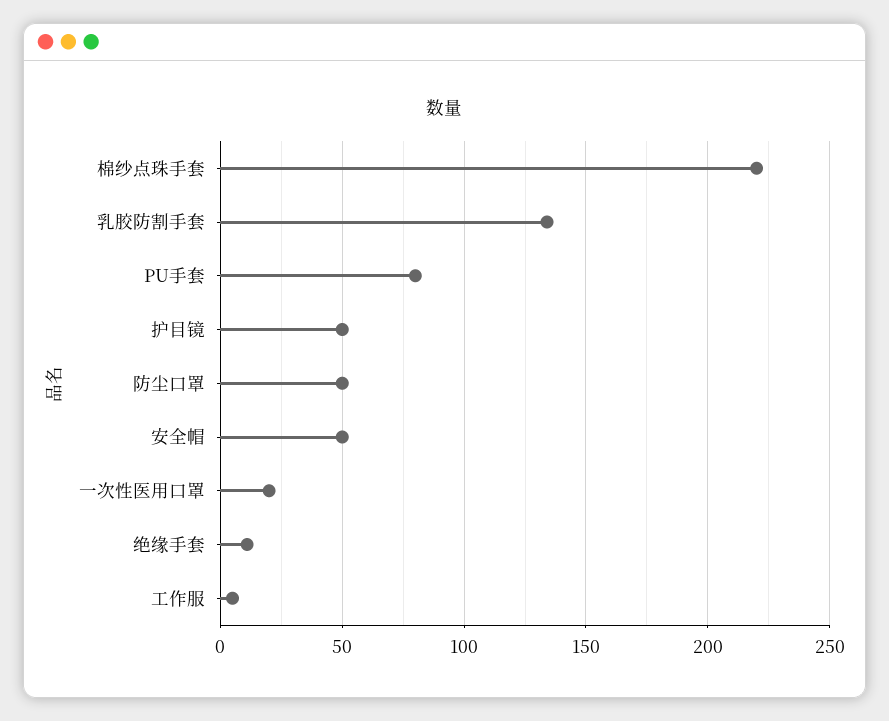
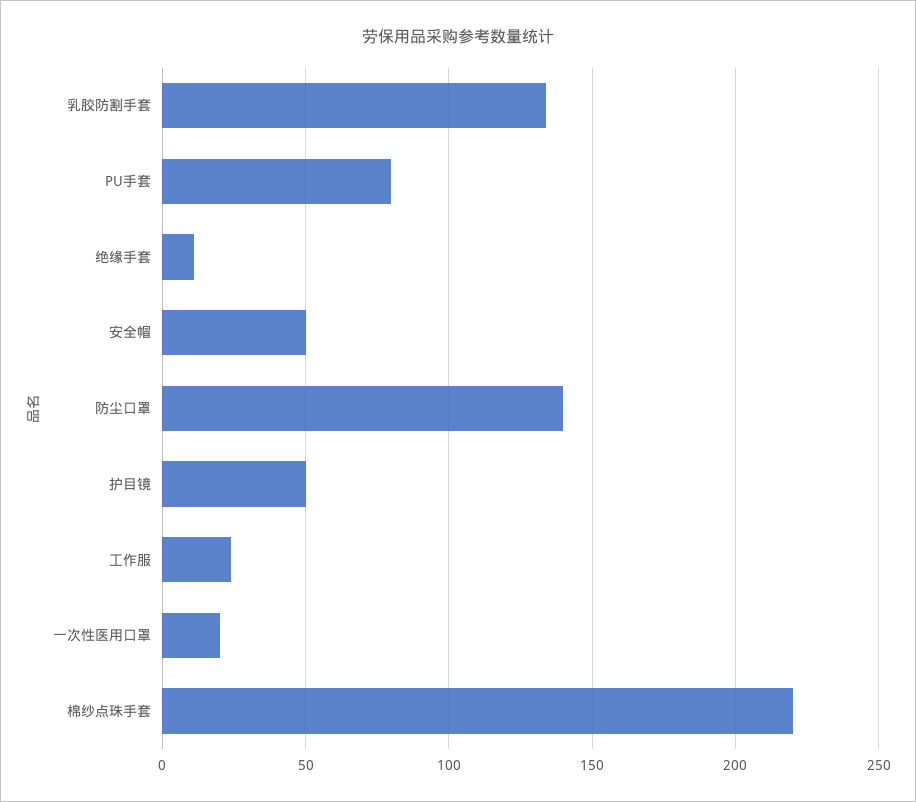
  {
    "棉纱点珠手套": 220,
    "乳胶防割手套": 135,
    "PU手套": 80,
    "护目镜": 50,
-   "防尘口罩": 50,
+   "防尘口罩": 140,
    "安全帽": 50,
    "一次性医用口罩": 20,
    "绝缘手套": 10,
-   "工作服": 5
+   "工作服": 25
  }

